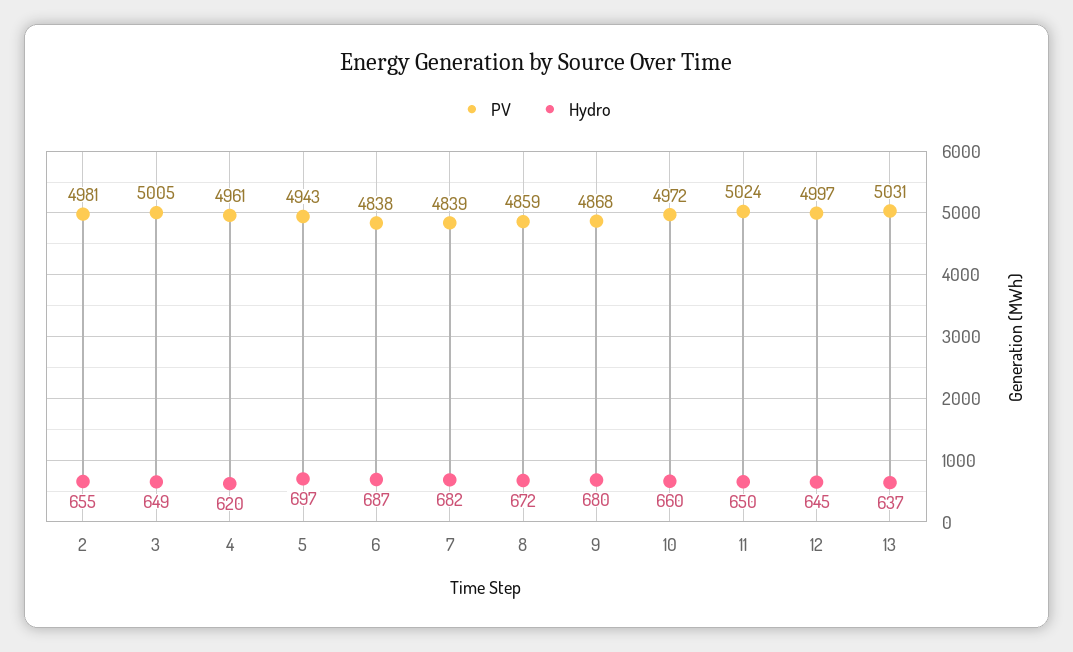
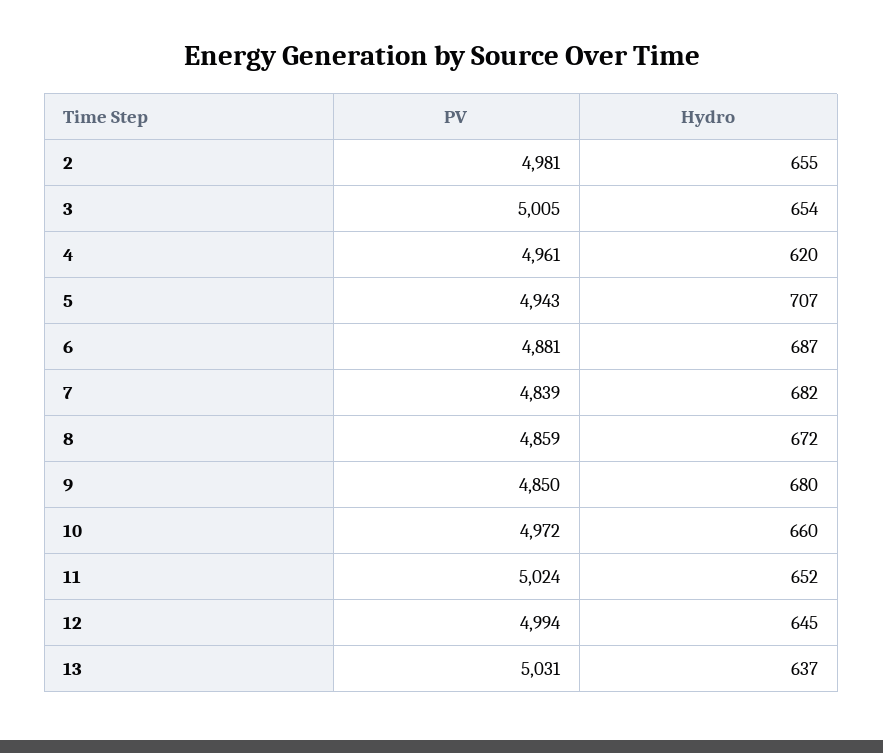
  {
    "PV": {
      "2": 4981,
      "3": 5005,
      "4": 4961,
      "5": 4943,
-     "6": 4838,
+     "6": 4881,
      "7": 4839,
      "8": 4859,
-     "9": 4868,
+     "9": 4850,
      "10": 4972,
      "11": 5024,
-     "12": 4997,
+     "12": 4994,
      "13": 5031
    },
    "Hydro": {
      "2": 655,
-     "3": 649,
+     "3": 654,
      "4": 620,
-     "5": 697,
+     "5": 707,
      "6": 687,
      "7": 682,
      "8": 672,
      "9": 680,
      "10": 660,
-     "11": 650,
+     "11": 652,
      "12": 645,
      "13": 637
    }
  }

